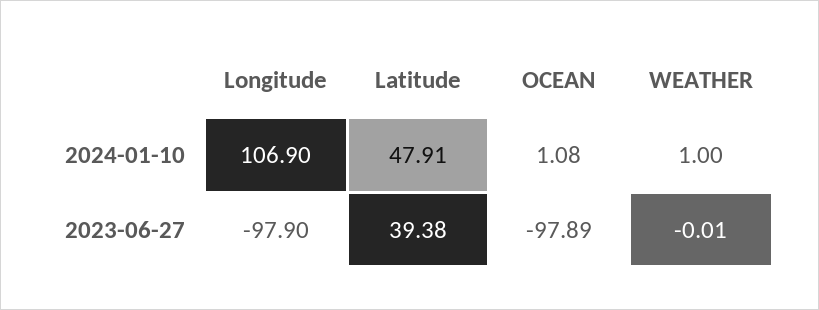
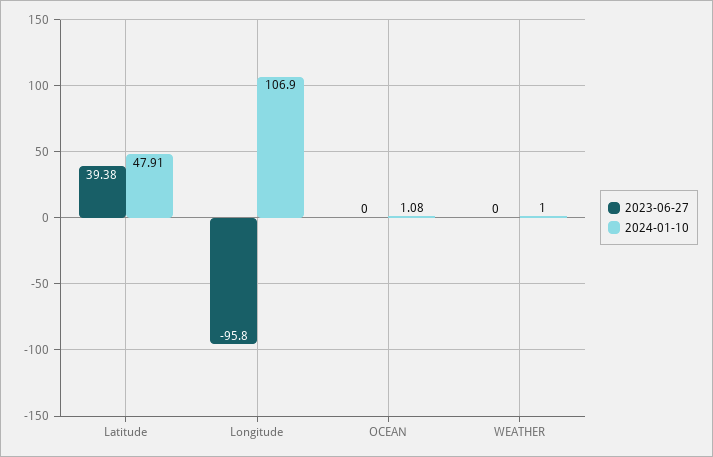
  {
    "2024-01-10": {
      "Longitude": 106.9,
      "Latitude": 47.91,
      "OCEAN": 1.08,
      "WEATHER": 1
    },
    "2023-06-27": {
-     "Longitude": -97.9,
+     "Longitude": -95.8,
      "Latitude": 39.38,
-     "OCEAN": -97.89,
+     "OCEAN": 0,
-     "WEATHER": -0.01
+     "WEATHER": 0
    }
  }

